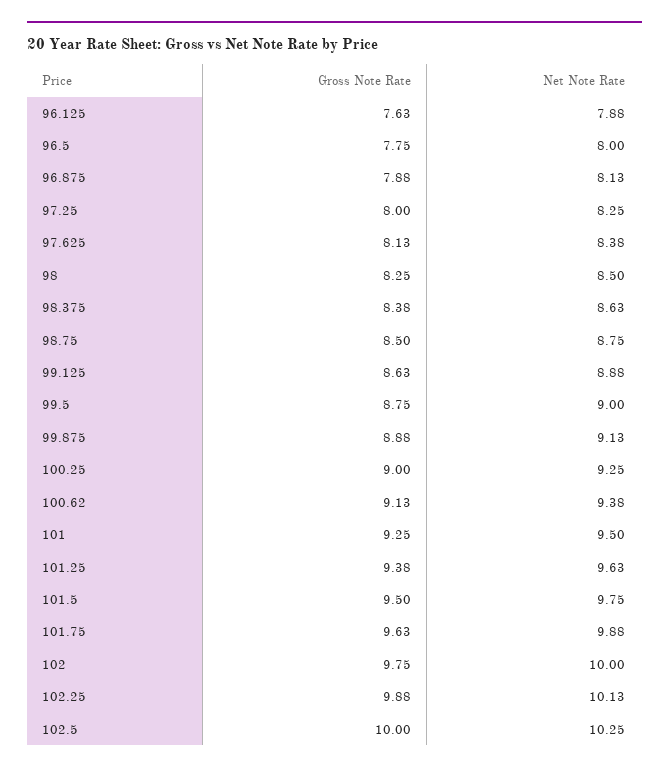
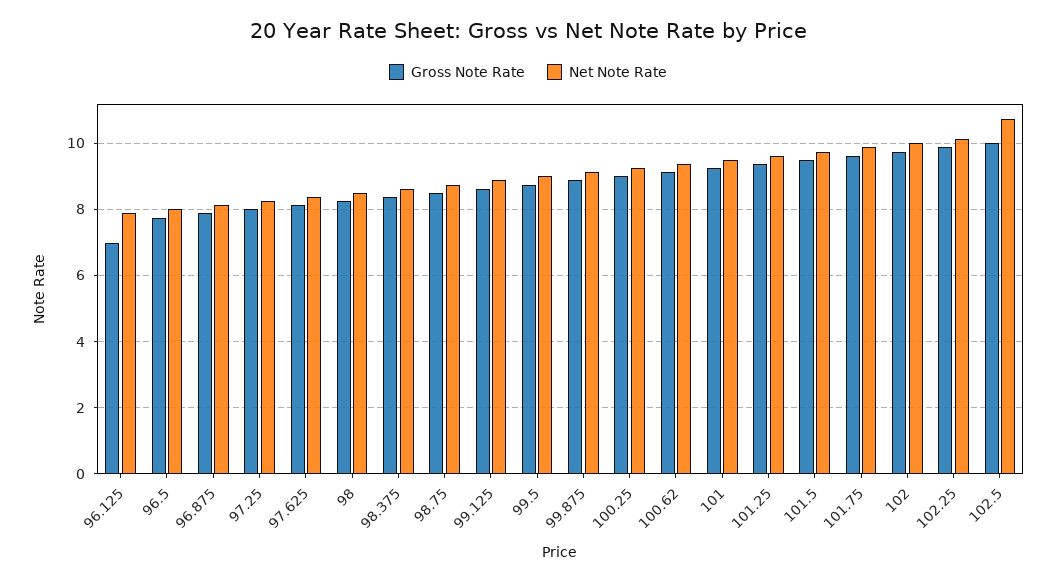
  {
    "Gross Note Rate": {
-     "96.125": 7.63,
+     "96.125": 7,
      "96.5": 7.75,
      "96.875": 7.88,
      "97.25": 8,
      "97.625": 8.13,
      "98": 8.25,
      "98.375": 8.38,
      "98.75": 8.5,
      "99.125": 8.63,
      "99.5": 8.75,
      "99.875": 8.88,
      "100.25": 9,
      "100.62": 9.13,
      "101": 9.25,
      "101.25": 9.38,
      "101.5": 9.5,
      "101.75": 9.63,
      "102": 9.75,
      "102.25": 9.88,
      "102.5": 10
    },
    "Net Note Rate": {
      "96.125": 7.88,
      "96.5": 8,
      "96.875": 8.13,
      "97.25": 8.25,
      "97.625": 8.38,
      "98": 8.5,
      "98.375": 8.63,
      "98.75": 8.75,
      "99.125": 8.88,
      "99.5": 9,
      "99.875": 9.13,
      "100.25": 9.25,
      "100.62": 9.38,
      "101": 9.5,
      "101.25": 9.63,
      "101.5": 9.75,
      "101.75": 9.88,
      "102": 10,
      "102.25": 10.13,
-     "102.5": 10.25
+     "102.5": 10.8
    }
  }

